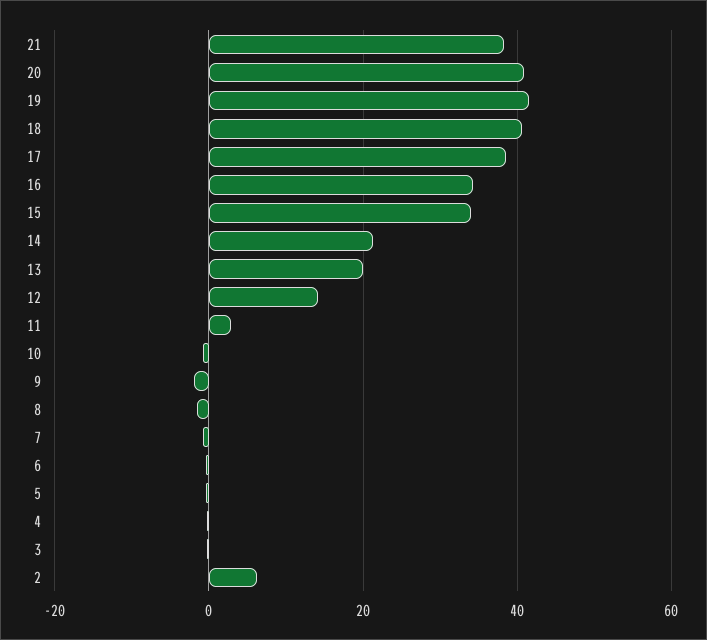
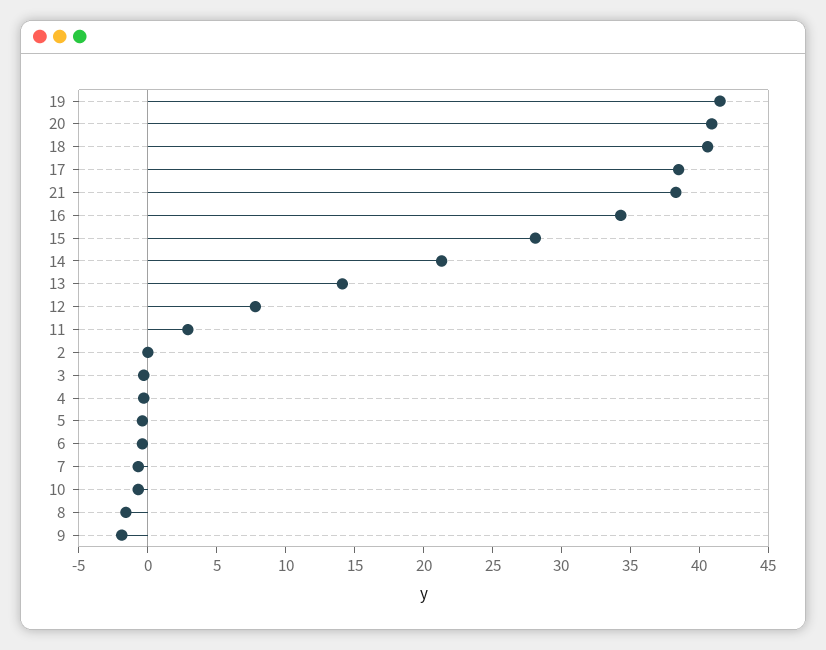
  {
    "21": 38,
    "20": 41,
    "19": 42,
    "18": 41,
    "17": 39,
    "16": 34,
-   "15": 34,
+   "15": 28,
    "14": 21,
-   "13": 20,
+   "13": 14,
-   "12": 14,
+   "12": 8,
    "11": 3,
    "10": -1,
    "9": -2,
    "8": -2,
    "7": -1,
    "6": 0,
    "5": 0,
    "4": 0,
    "3": 0,
-   "2": 6
+   "2": 0
  }

